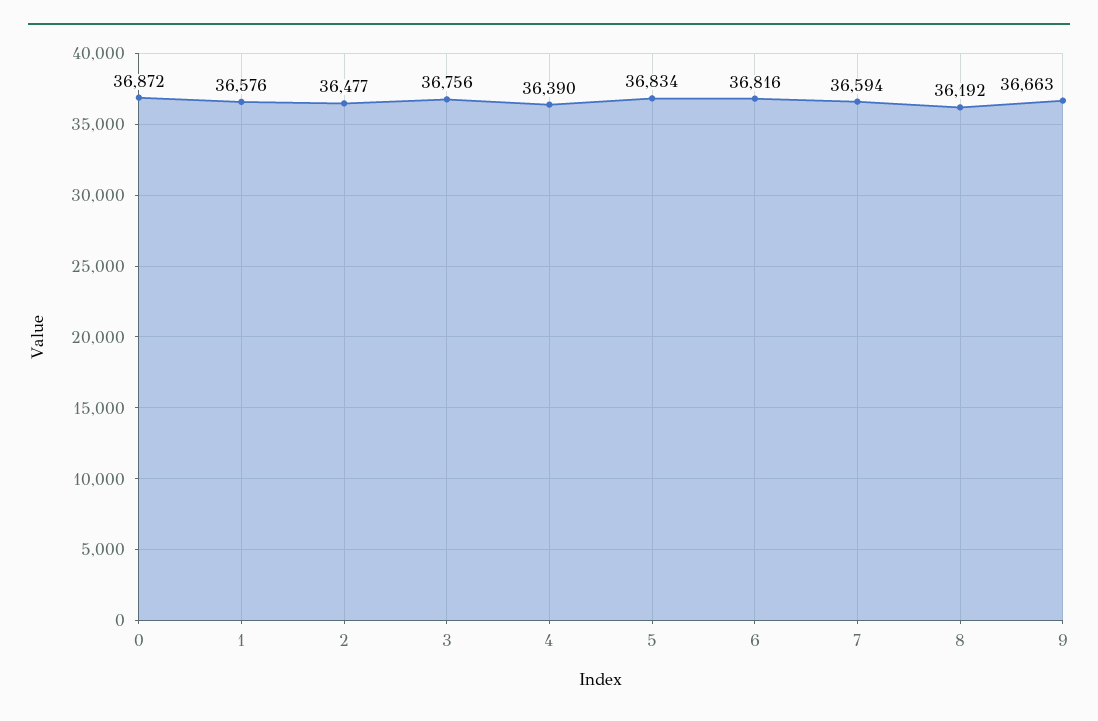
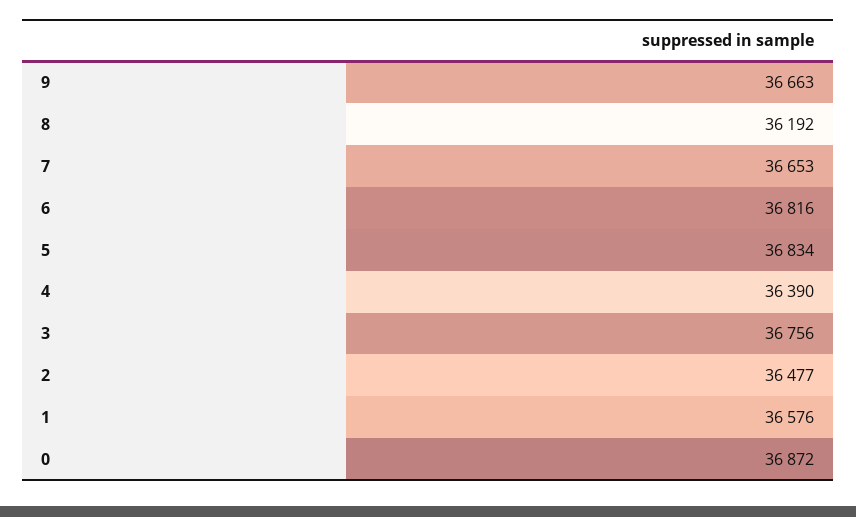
  {
    "0": 36872,
    "1": 36576,
    "2": 36477,
    "3": 36756,
    "4": 36390,
    "5": 36834,
    "6": 36816,
-   "7": 36594,
+   "7": 36653,
    "8": 36192,
    "9": 36663
  }

